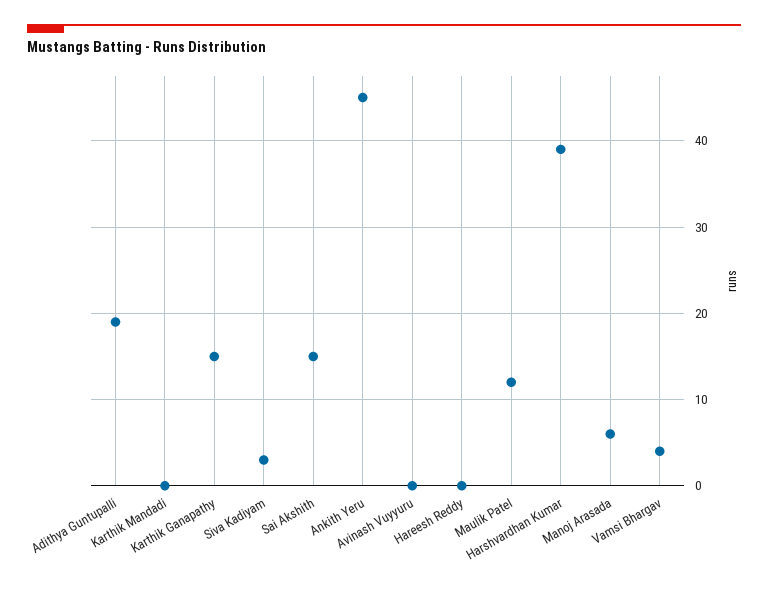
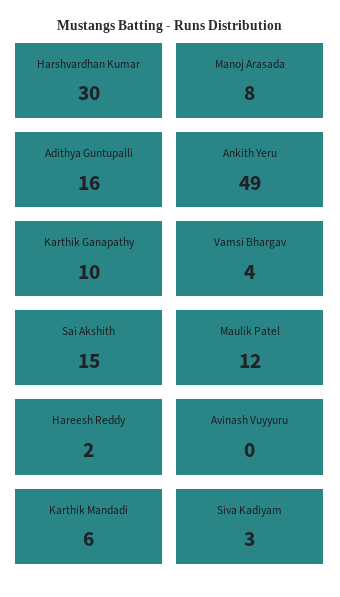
  {
-   "Adithya Guntupalli": 19,
+   "Adithya Guntupalli": 16,
-   "Karthik Mandadi": 0,
+   "Karthik Mandadi": 6,
-   "Karthik Ganapathy": 15,
+   "Karthik Ganapathy": 10,
    "Siva Kadiyam": 3,
    "Sai Akshith": 15,
-   "Ankith Yeru": 45,
+   "Ankith Yeru": 49,
    "Avinash Vuyyuru": 0,
-   "Hareesh Reddy": 0,
+   "Hareesh Reddy": 2,
    "Maulik Patel": 12,
-   "Harshvardhan Kumar": 39,
+   "Harshvardhan Kumar": 30,
-   "Manoj Arasada": 6,
+   "Manoj Arasada": 8,
    "Vamsi Bhargav": 4
  }

